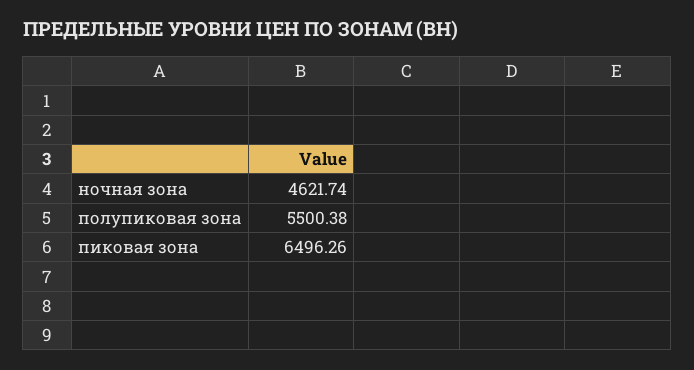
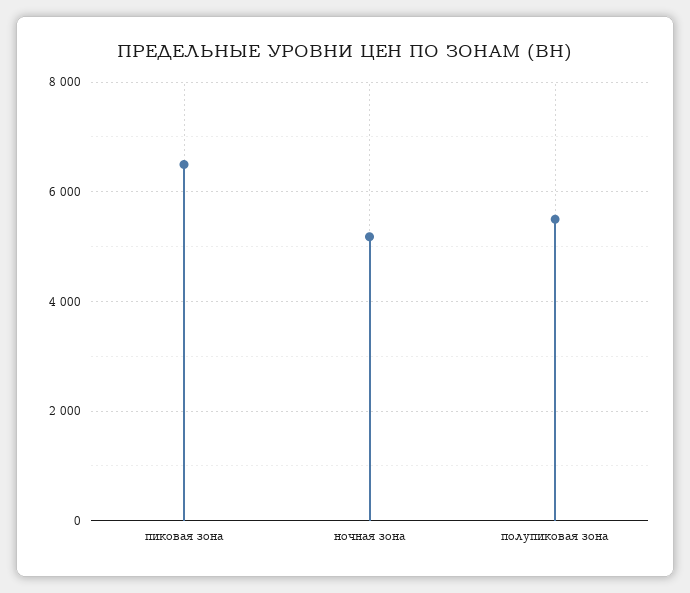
  {
-   "ночная зона": 4621.74,
+   "ночная зона": 5200,
    "полупиковая зона": 5500.38,
    "пиковая зона": 6496.26
  }

